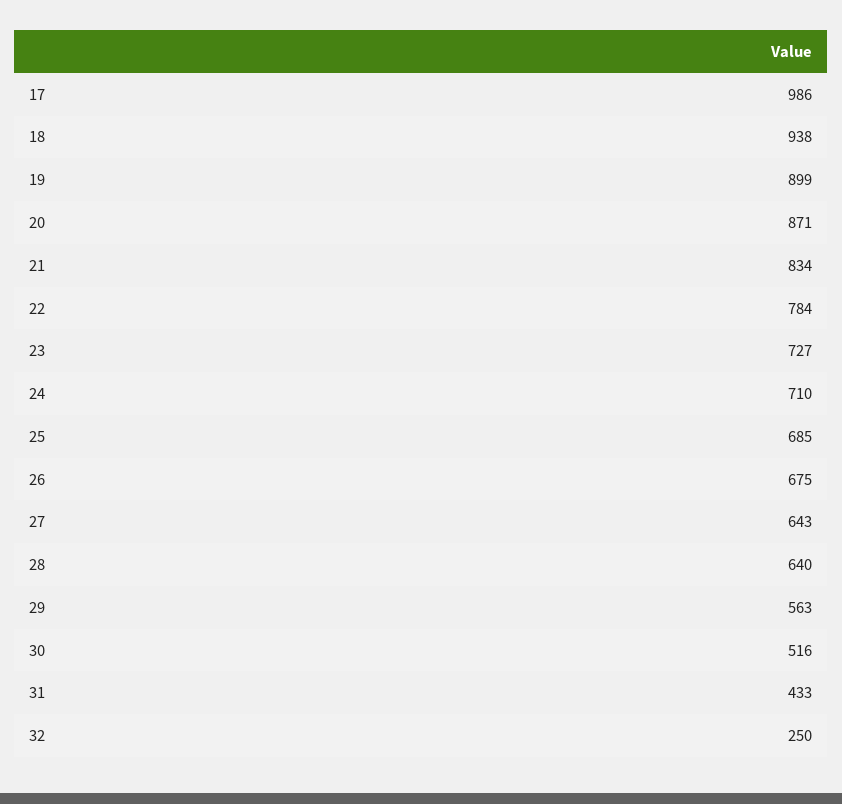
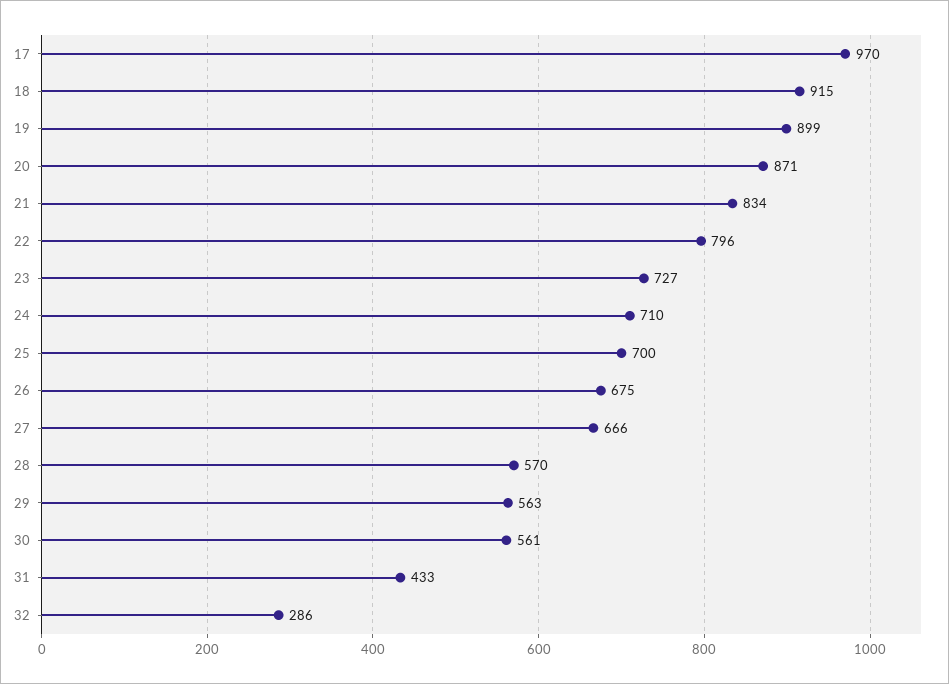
  {
-   "17": 986,
+   "17": 970,
-   "18": 938,
+   "18": 915,
    "19": 899,
    "20": 871,
    "21": 834,
-   "22": 784,
+   "22": 796,
    "23": 727,
    "24": 710,
-   "25": 685,
+   "25": 700,
    "26": 675,
-   "27": 643,
+   "27": 666,
-   "28": 640,
+   "28": 570,
    "29": 563,
-   "30": 516,
+   "30": 561,
    "31": 433,
-   "32": 250
+   "32": 286
  }

